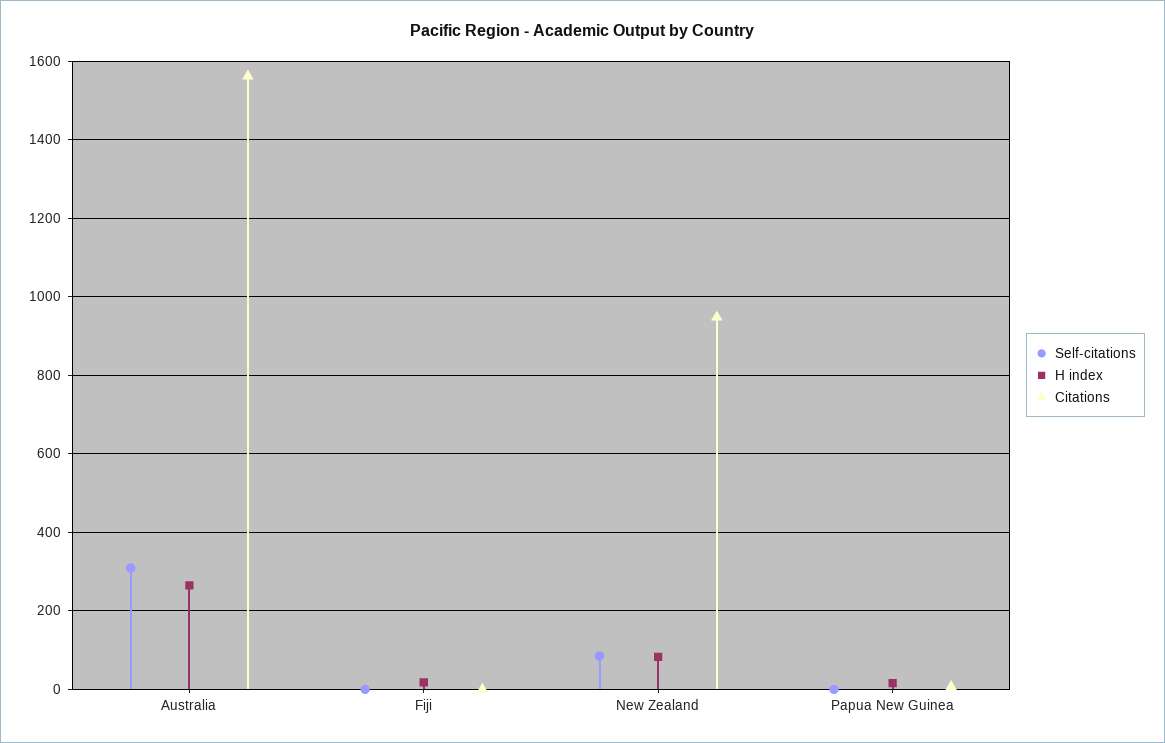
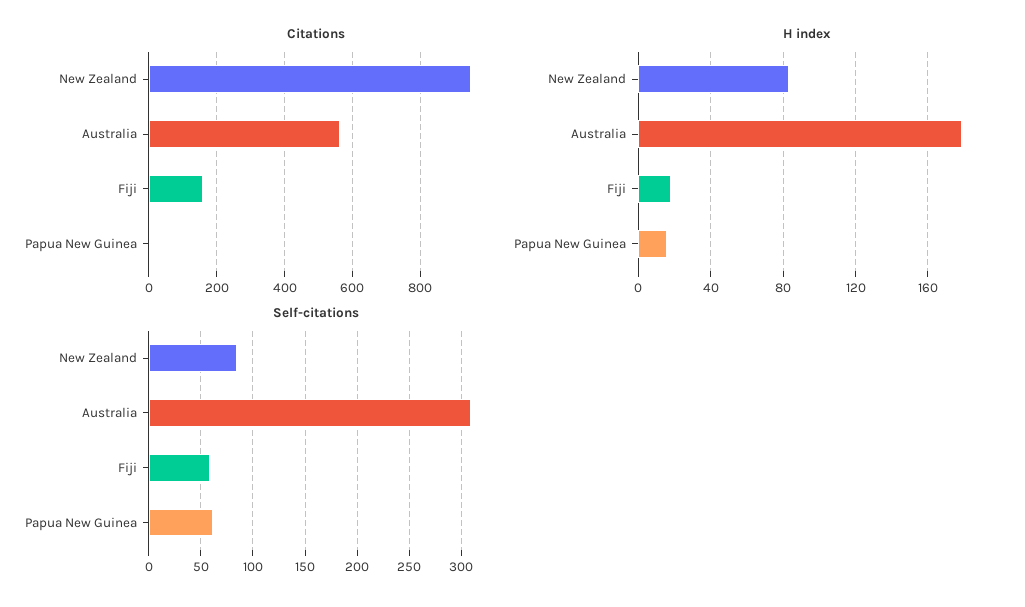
  {
    "Self-citations": {
      "Australia": 310,
-     "Fiji": 0,
+     "Fiji": 60,
      "New Zealand": 90,
-     "Papua New Guinea": 0
+     "Papua New Guinea": 60
    },
    "H index": {
-     "Australia": 260,
+     "Australia": 180,
      "Fiji": 20,
      "New Zealand": 85,
      "Papua New Guinea": 15
    },
    "Citations": {
-     "Australia": 1560,
+     "Australia": 560,
-     "Fiji": 0,
+     "Fiji": 160,
      "New Zealand": 940,
      "Papua New Guinea": 0
    }
  }

